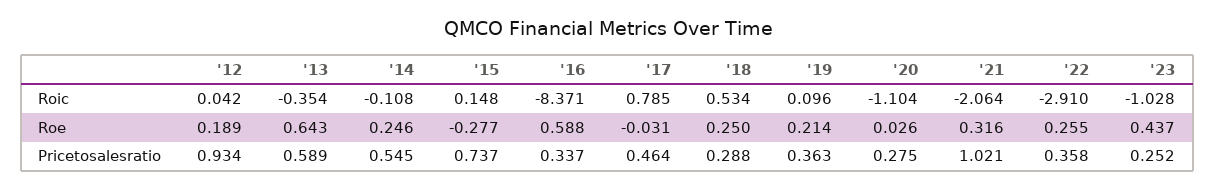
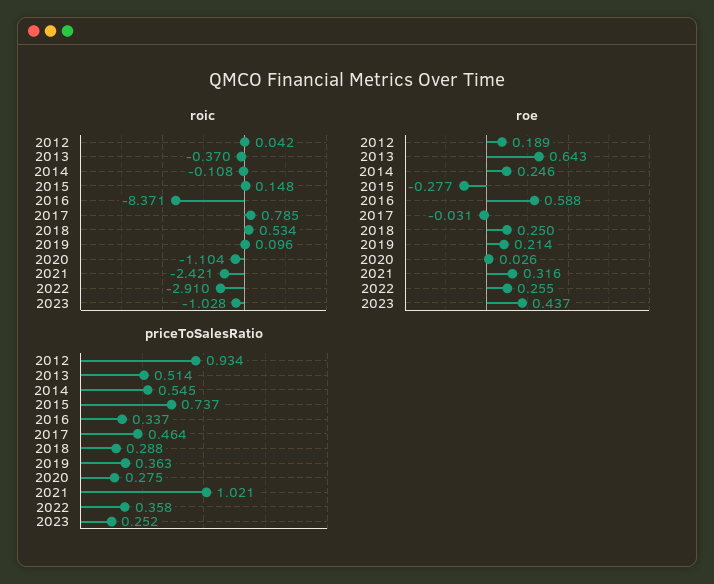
  {
    "Roic": {
      "'12": 0.042,
-     "'13": -0.354,
+     "'13": -0.37,
      "'14": -0.108,
      "'15": 0.148,
      "'16": -8.371,
      "'17": 0.785,
      "'18": 0.534,
      "'19": 0.096,
      "'20": -1.104,
-     "'21": -2.064,
+     "'21": -2.421,
      "'22": -2.91,
      "'23": -1.028
    },
    "Roe": {
      "'12": 0.189,
      "'13": 0.643,
      "'14": 0.246,
      "'15": -0.277,
      "'16": 0.588,
      "'17": -0.031,
      "'18": 0.25,
      "'19": 0.214,
      "'20": 0.026,
      "'21": 0.316,
      "'22": 0.255,
      "'23": 0.437
    },
    "Pricetosalesratio": {
      "'12": 0.934,
-     "'13": 0.589,
+     "'13": 0.514,
      "'14": 0.545,
      "'15": 0.737,
      "'16": 0.337,
      "'17": 0.464,
      "'18": 0.288,
      "'19": 0.363,
      "'20": 0.275,
      "'21": 1.021,
      "'22": 0.358,
      "'23": 0.252
    }
  }

